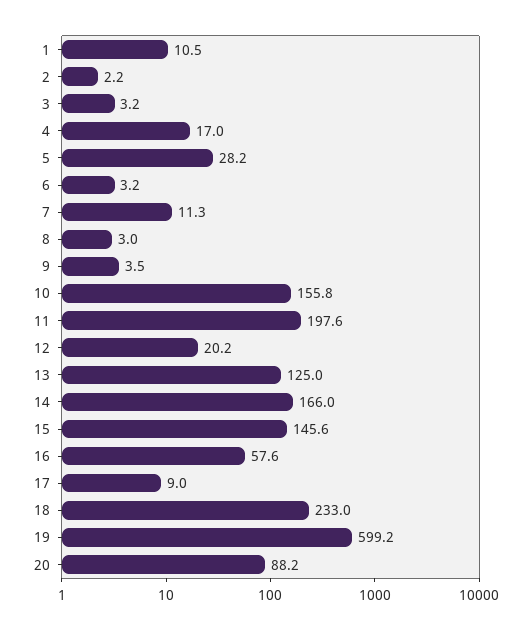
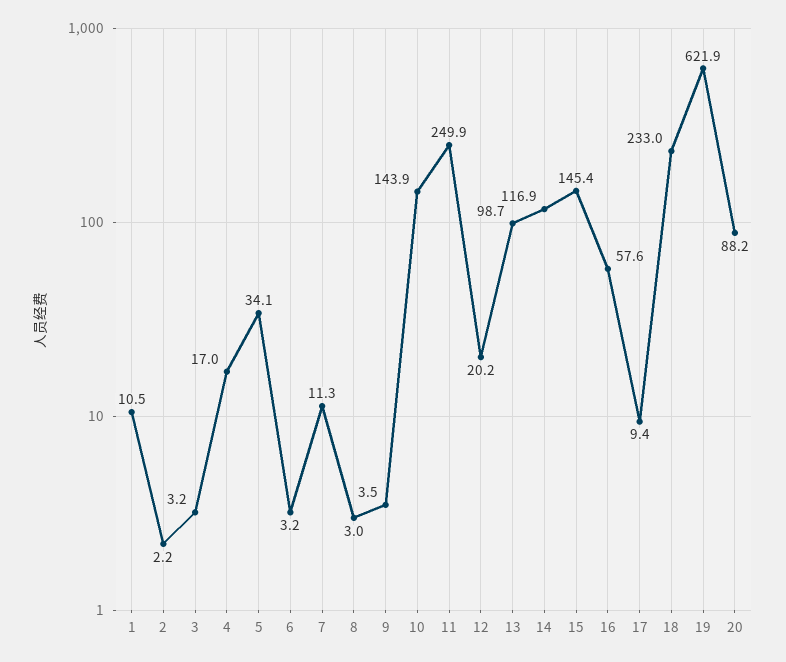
  {
    "1": 10.5,
    "2": 2.2,
    "3": 3.2,
    "4": 17,
-   "5": 28.2,
+   "5": 34.1,
    "6": 3.2,
    "7": 11.3,
    "8": 3,
    "9": 3.5,
-   "10": 155.8,
+   "10": 143.9,
-   "11": 197.6,
+   "11": 249.9,
    "12": 20.2,
-   "13": 125,
+   "13": 98.7,
-   "14": 166,
+   "14": 116.9,
-   "15": 145.6,
+   "15": 145.4,
    "16": 57.6,
-   "17": 9,
+   "17": 9.4,
    "18": 233,
-   "19": 599.2,
+   "19": 621.9,
    "20": 88.2
  }

